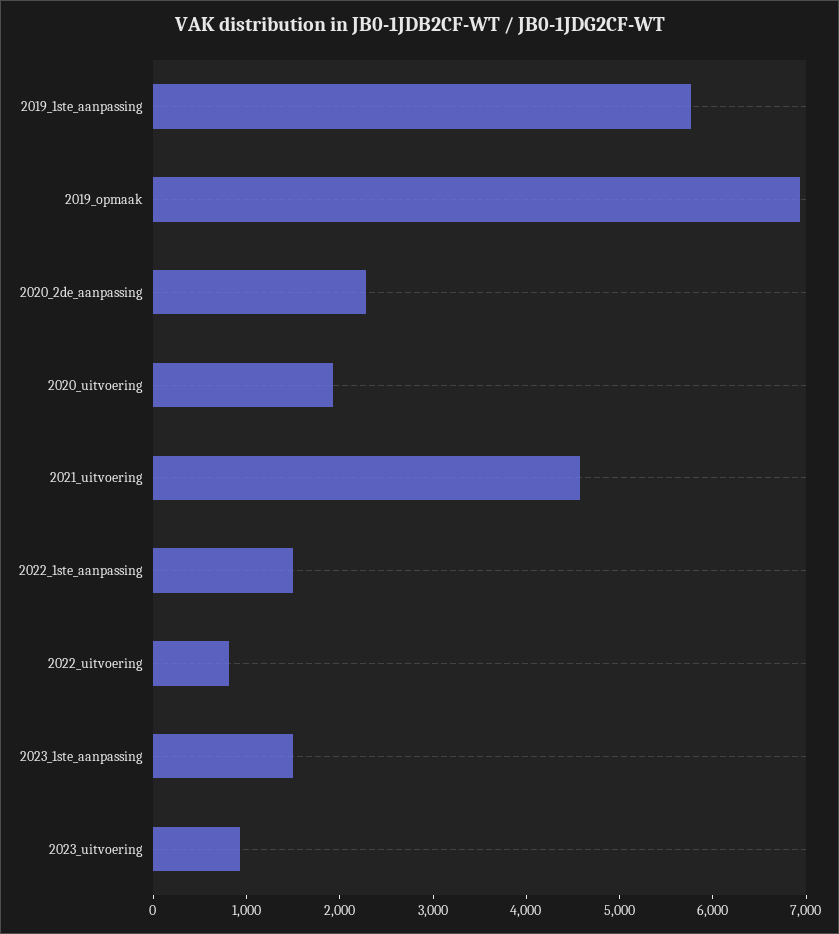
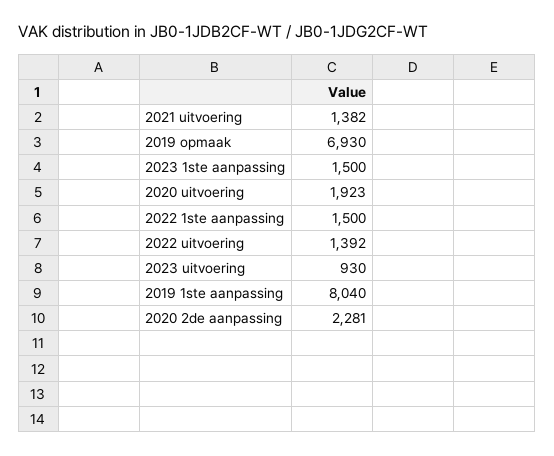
  {
-   "2019_1ste_aanpassing": 5800,
+   "2019_1ste_aanpassing": 8040,
    "2019_opmaak": 6930,
    "2020_2de_aanpassing": 2281,
    "2020_uitvoering": 1923,
-   "2021_uitvoering": 4600,
+   "2021_uitvoering": 1382,
    "2022_1ste_aanpassing": 1500,
-   "2022_uitvoering": 800,
+   "2022_uitvoering": 1392,
    "2023_1ste_aanpassing": 1500,
    "2023_uitvoering": 930
  }

